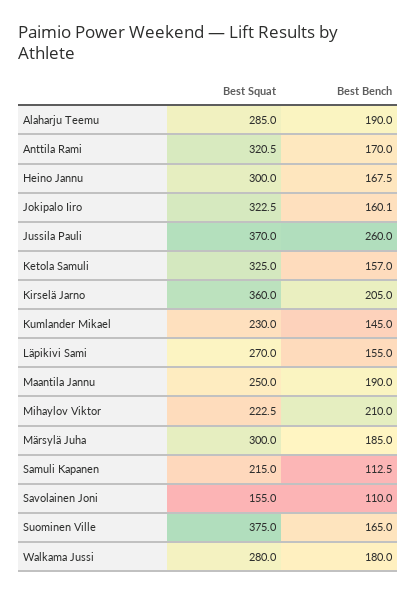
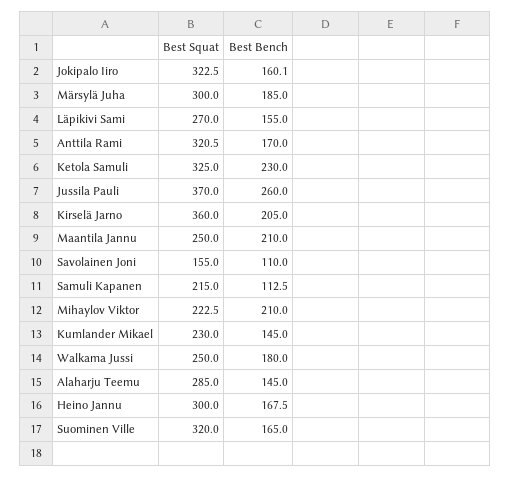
  {
    "Best Squat": {
      "Alaharju Teemu": 285,
      "Anttila Rami": 320.5,
      "Heino Jannu": 300,
      "Jokipalo Iiro": 322.5,
      "Jussila Pauli": 370,
      "Ketola Samuli": 325,
      "Kirselä Jarno": 360,
      "Kumlander Mikael": 230,
      "Läpikivi Sami": 270,
      "Maantila Jannu": 250,
      "Mihaylov Viktor": 222.5,
      "Märsylä Juha": 300,
      "Samuli Kapanen": 215,
      "Savolainen Joni": 155,
-     "Suominen Ville": 375,
+     "Suominen Ville": 320,
-     "Walkama Jussi": 280
+     "Walkama Jussi": 250
    },
    "Best Bench": {
-     "Alaharju Teemu": 190,
+     "Alaharju Teemu": 145,
      "Anttila Rami": 170,
      "Heino Jannu": 167.5,
      "Jokipalo Iiro": 160.1,
      "Jussila Pauli": 260,
-     "Ketola Samuli": 157,
+     "Ketola Samuli": 230,
      "Kirselä Jarno": 205,
      "Kumlander Mikael": 145,
      "Läpikivi Sami": 155,
-     "Maantila Jannu": 190,
+     "Maantila Jannu": 210,
      "Mihaylov Viktor": 210,
      "Märsylä Juha": 185,
      "Samuli Kapanen": 112.5,
      "Savolainen Joni": 110,
      "Suominen Ville": 165,
      "Walkama Jussi": 180
    }
  }

